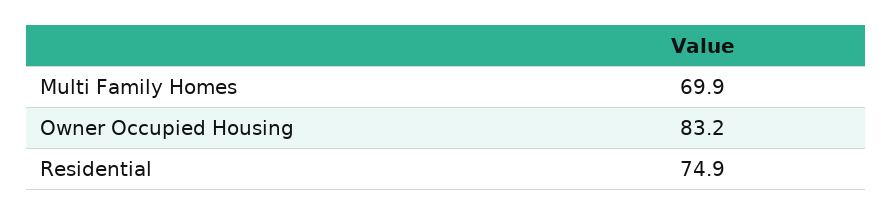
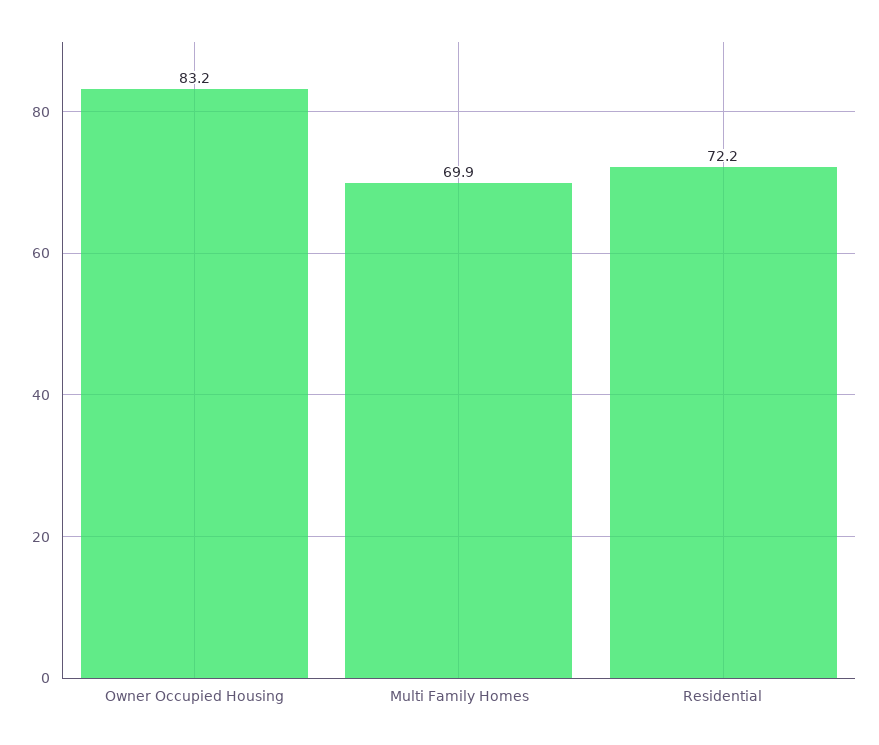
  {
    "Multi Family Homes": 69.9,
    "Owner Occupied Housing": 83.2,
-   "Residential": 74.9
+   "Residential": 72.2
  }

